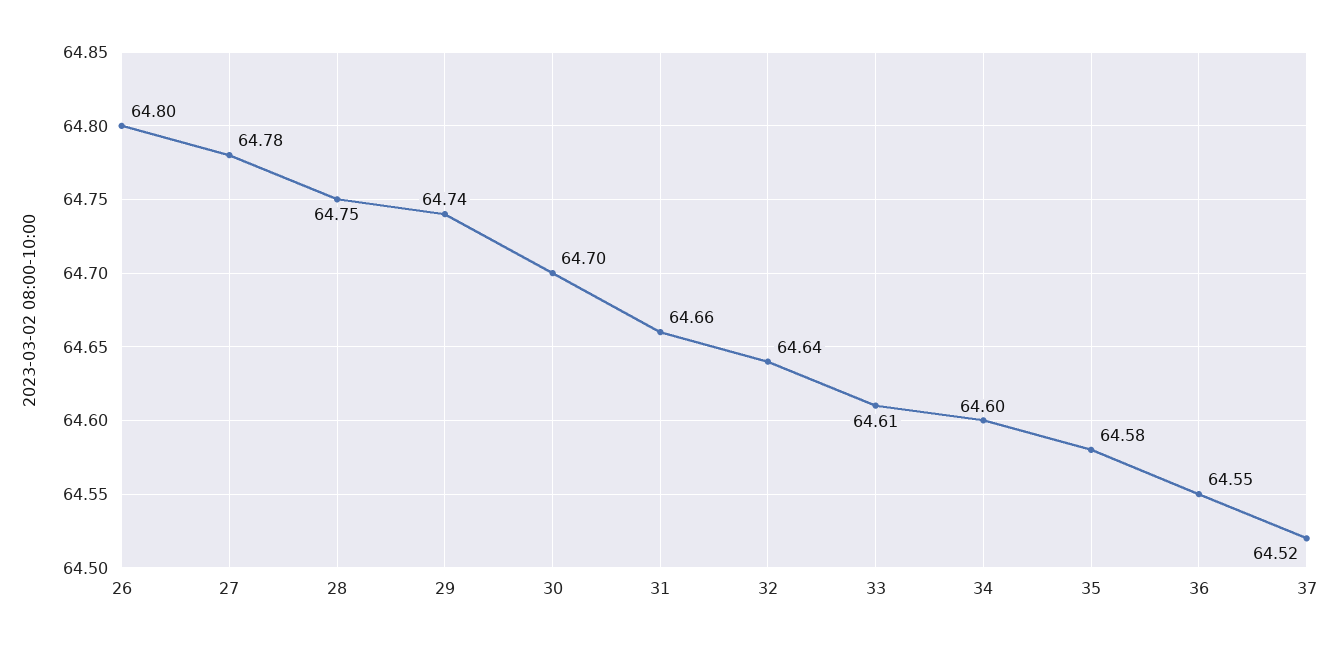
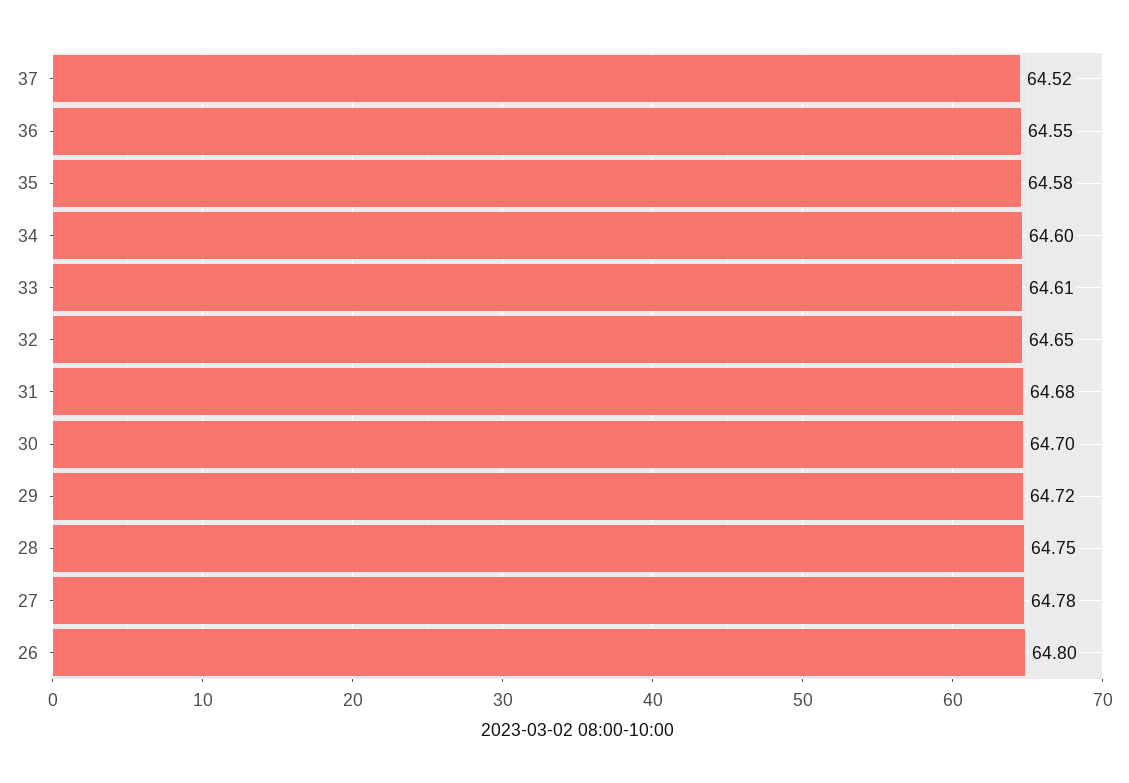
  {
    "26": 64.8,
    "27": 64.78,
    "28": 64.75,
-   "29": 64.74,
+   "29": 64.72,
    "30": 64.7,
-   "31": 64.66,
+   "31": 64.68,
-   "32": 64.64,
+   "32": 64.65,
    "33": 64.61,
    "34": 64.6,
    "35": 64.58,
    "36": 64.55,
    "37": 64.52
  }

